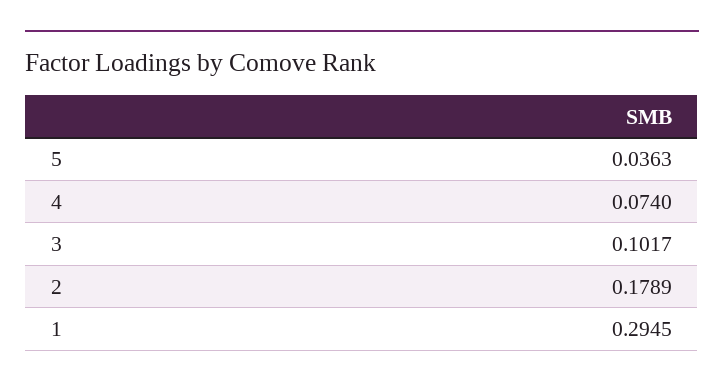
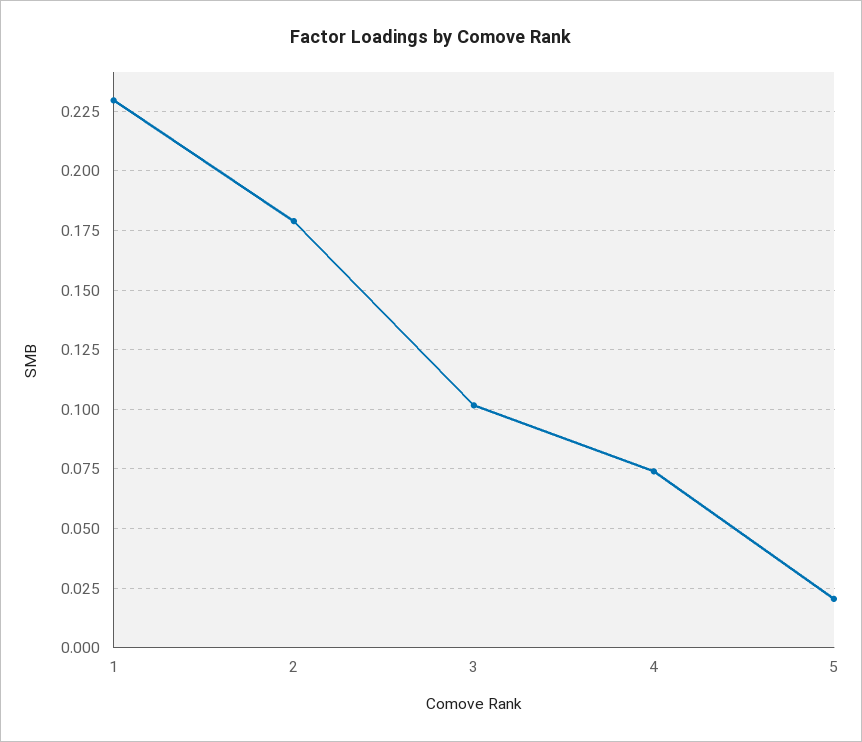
  {
-   "5": 0.0363,
+   "5": 0.02,
    "4": 0.074,
    "3": 0.1017,
    "2": 0.1789,
-   "1": 0.2945
+   "1": 0.23
  }

